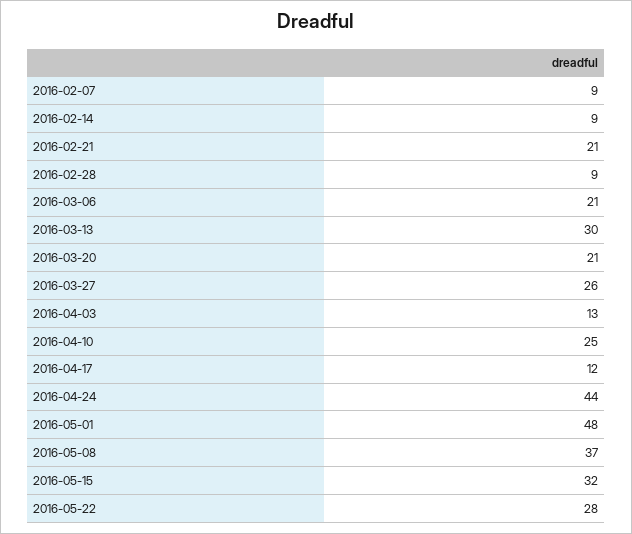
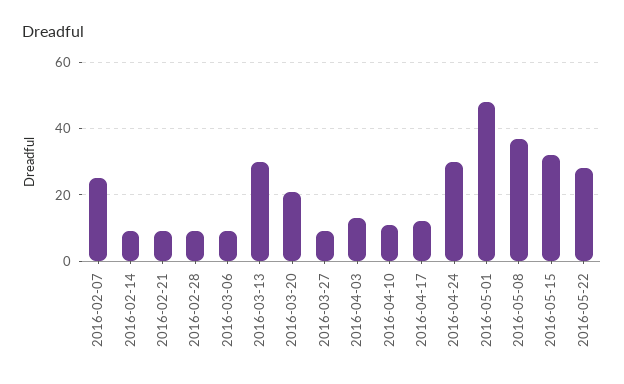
  {
-   "2016-02-07": 9,
+   "2016-02-07": 25,
    "2016-02-14": 9,
-   "2016-02-21": 21,
+   "2016-02-21": 10,
    "2016-02-28": 9,
-   "2016-03-06": 21,
+   "2016-03-06": 10,
    "2016-03-13": 30,
    "2016-03-20": 21,
-   "2016-03-27": 26,
+   "2016-03-27": 10,
    "2016-04-03": 13,
-   "2016-04-10": 25,
+   "2016-04-10": 10,
    "2016-04-17": 12,
-   "2016-04-24": 44,
+   "2016-04-24": 30,
    "2016-05-01": 48,
    "2016-05-08": 37,
    "2016-05-15": 32,
    "2016-05-22": 28
  }

